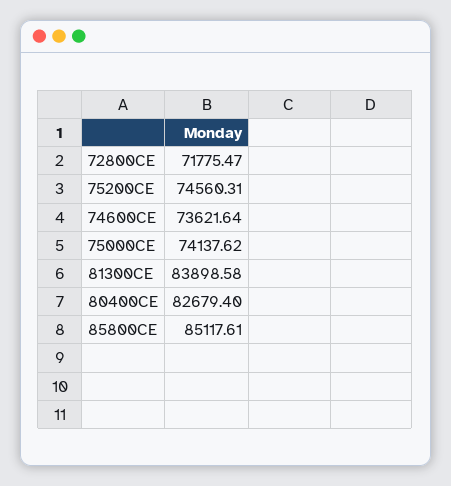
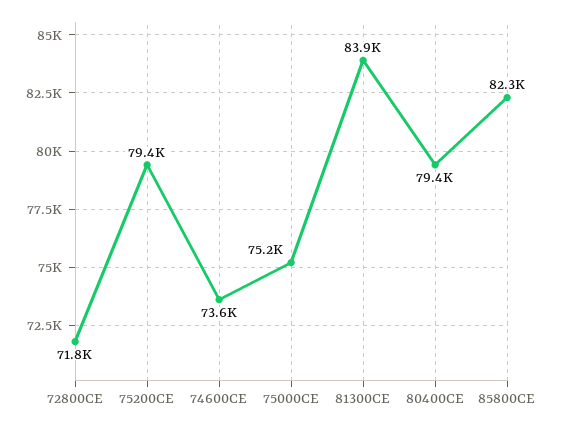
  {
    "72800CE": 71775.47,
-   "75200CE": 74560.31,
+   "75200CE": 79400,
    "74600CE": 73621.64,
-   "75000CE": 74137.62,
+   "75000CE": 75200,
    "81300CE": 83898.58,
-   "80400CE": 82679.4,
+   "80400CE": 79400,
-   "85800CE": 85117.61
+   "85800CE": 82300
  }

